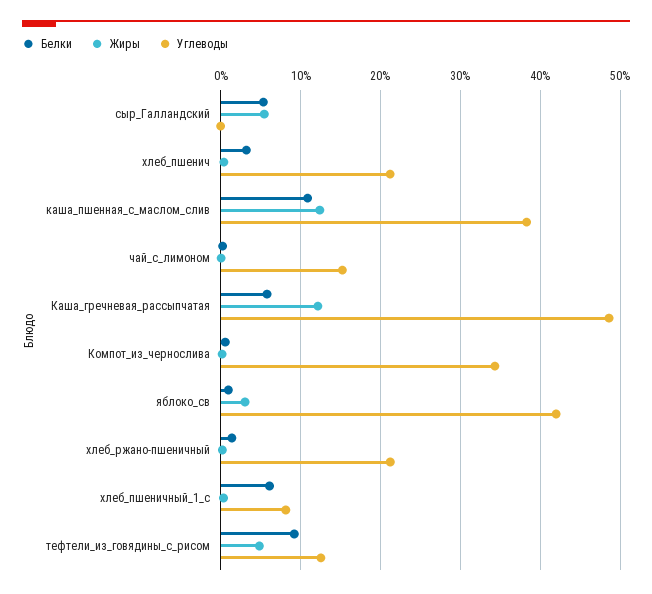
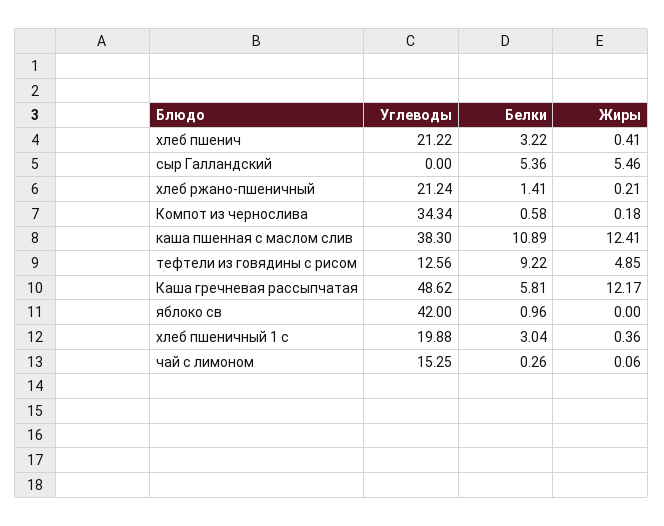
  {
    "Белки": {
      "сыр_Галландский": 5.36,
      "хлеб_пшенич": 3.22,
      "каша_пшенная_с_маслом_слив": 10.89,
      "чай_с_лимоном": 0.26,
      "Каша_гречневая_рассыпчатая": 5.81,
      "Компот_из_чернослива": 0.58,
      "яблоко_св": 0.96,
      "хлеб_ржано-пшеничный": 1.41,
-     "хлеб_пшеничный_1_с": 6,
+     "хлеб_пшеничный_1_с": 3.04,
      "тефтели_из_говядины_с_рисом": 9.22
    },
    "Жиры": {
      "сыр_Галландский": 5.46,
      "хлеб_пшенич": 0.41,
      "каша_пшенная_с_маслом_слив": 12.41,
      "чай_с_лимоном": 0.06,
      "Каша_гречневая_рассыпчатая": 12.17,
      "Компот_из_чернослива": 0.18,
-     "яблоко_св": 3,
+     "яблоко_св": 0,
      "хлеб_ржано-пшеничный": 0.21,
      "хлеб_пшеничный_1_с": 0.36,
      "тефтели_из_говядины_с_рисом": 4.85
    },
    "Углеводы": {
      "сыр_Галландский": 0,
      "хлеб_пшенич": 21.22,
      "каша_пшенная_с_маслом_слив": 38.3,
      "чай_с_лимоном": 15.25,
      "Каша_гречневая_рассыпчатая": 48.62,
      "Компот_из_чернослива": 34.34,
      "яблоко_св": 42,
      "хлеб_ржано-пшеничный": 21.24,
-     "хлеб_пшеничный_1_с": 8,
+     "хлеб_пшеничный_1_с": 19.88,
      "тефтели_из_говядины_с_рисом": 12.56
    }
  }

